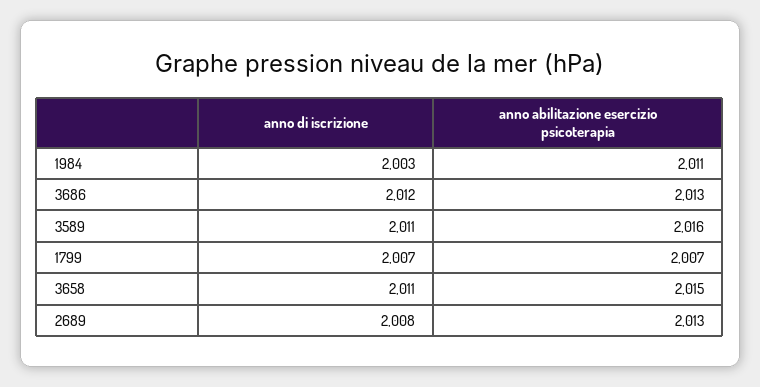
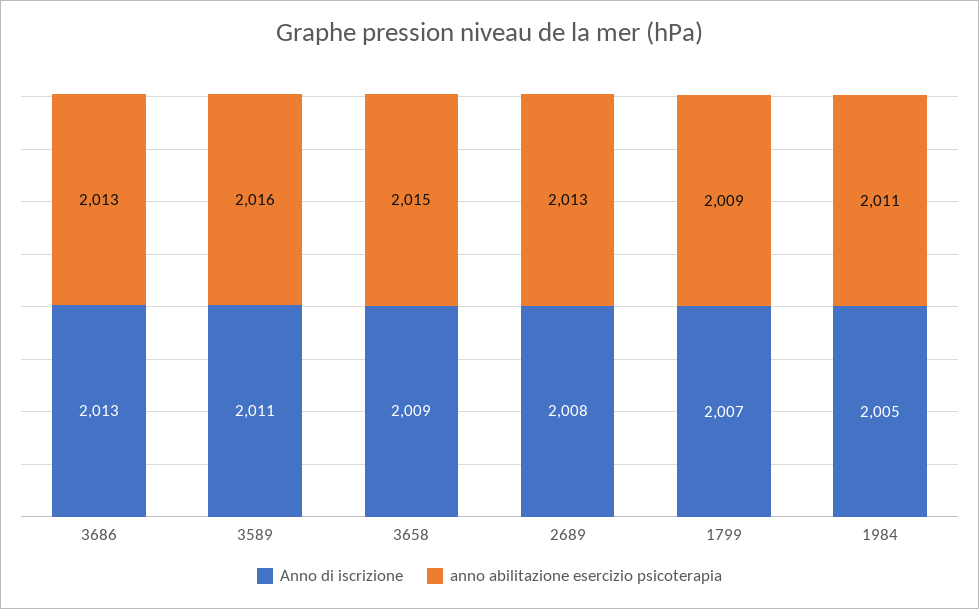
  {
    "anno di iscrizione": {
-     "1984": 2003,
+     "1984": 2005,
-     "3686": 2012,
+     "3686": 2013,
      "3589": 2011,
      "1799": 2007,
-     "3658": 2011,
+     "3658": 2009,
      "2689": 2008
    },
    "anno abilitazione esercizio psicoterapia": {
      "1984": 2011,
      "3686": 2013,
      "3589": 2016,
-     "1799": 2007,
+     "1799": 2009,
      "3658": 2015,
      "2689": 2013
    }
  }

